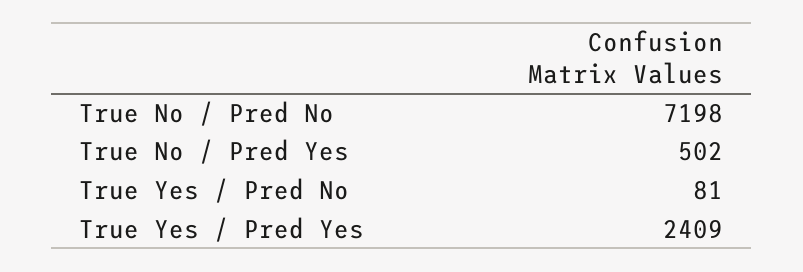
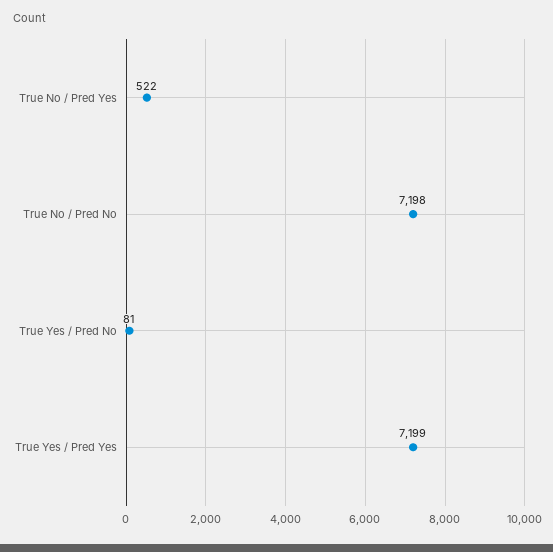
  {
    "True No / Pred No": 7198,
-   "True No / Pred Yes": 502,
+   "True No / Pred Yes": 522,
    "True Yes / Pred No": 81,
-   "True Yes / Pred Yes": 2409
+   "True Yes / Pred Yes": 7199
  }

